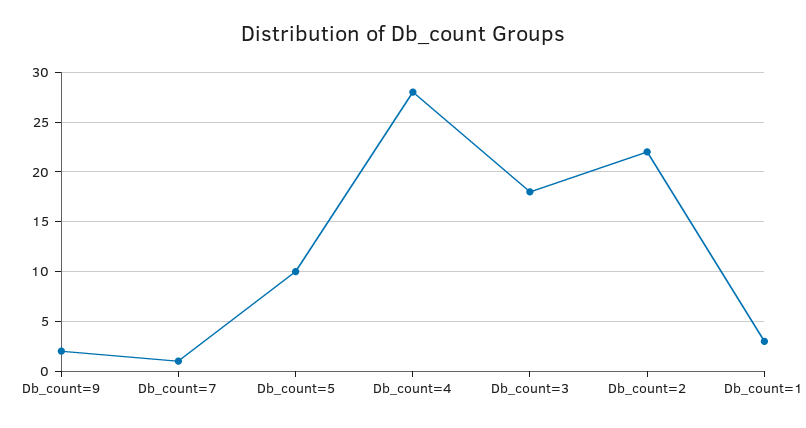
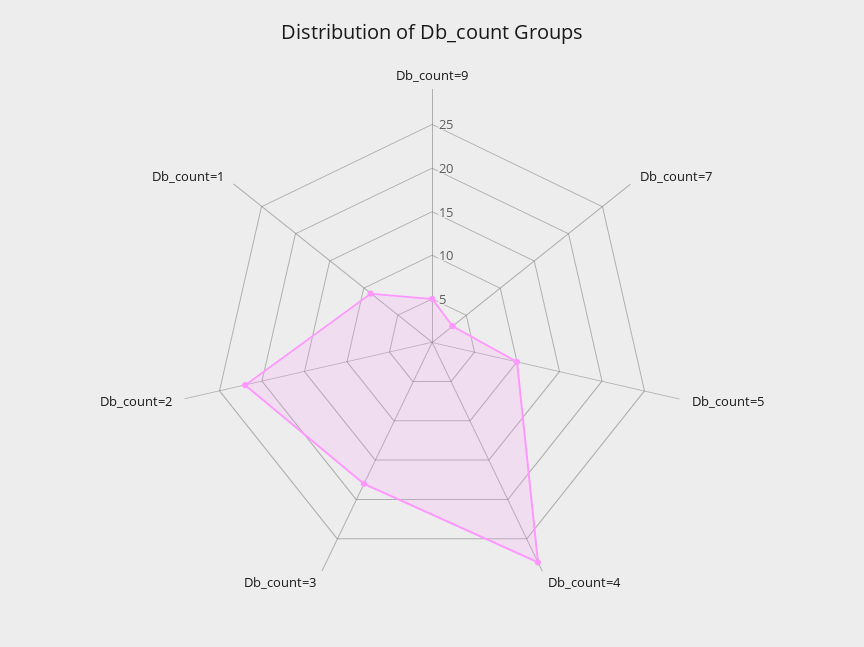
  {
-   "Db_count=9": 2,
+   "Db_count=9": 5,
-   "Db_count=7": 1,
+   "Db_count=7": 3,
    "Db_count=5": 10,
    "Db_count=4": 28,
    "Db_count=3": 18,
    "Db_count=2": 22,
-   "Db_count=1": 3
+   "Db_count=1": 9
  }

